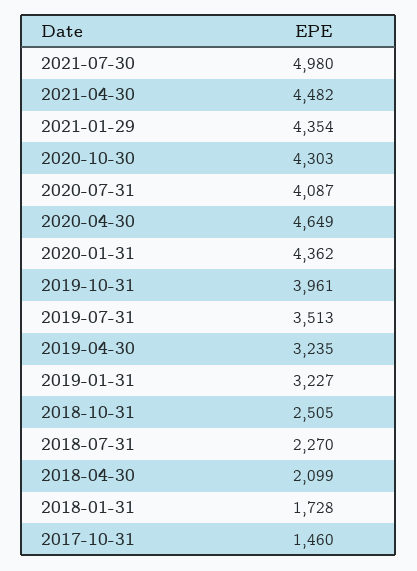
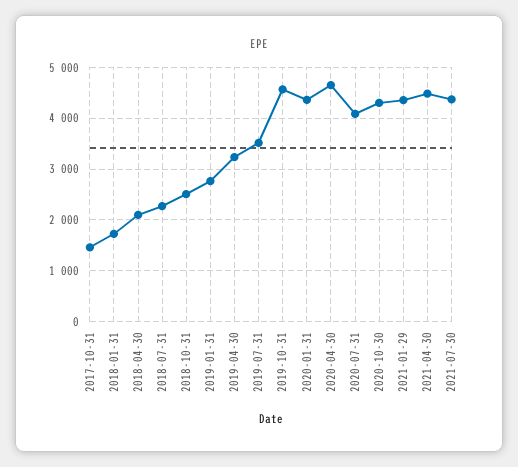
  {
-   "2021-07-30": 4980,
+   "2021-07-30": 4400,
    "2021-04-30": 4482,
    "2021-01-29": 4354,
    "2020-10-30": 4303,
    "2020-07-31": 4087,
    "2020-04-30": 4649,
    "2020-01-31": 4362,
-   "2019-10-31": 3961,
+   "2019-10-31": 4600,
    "2019-07-31": 3513,
    "2019-04-30": 3235,
-   "2019-01-31": 3227,
+   "2019-01-31": 2800,
    "2018-10-31": 2505,
    "2018-07-31": 2270,
    "2018-04-30": 2099,
    "2018-01-31": 1728,
    "2017-10-31": 1460
  }

